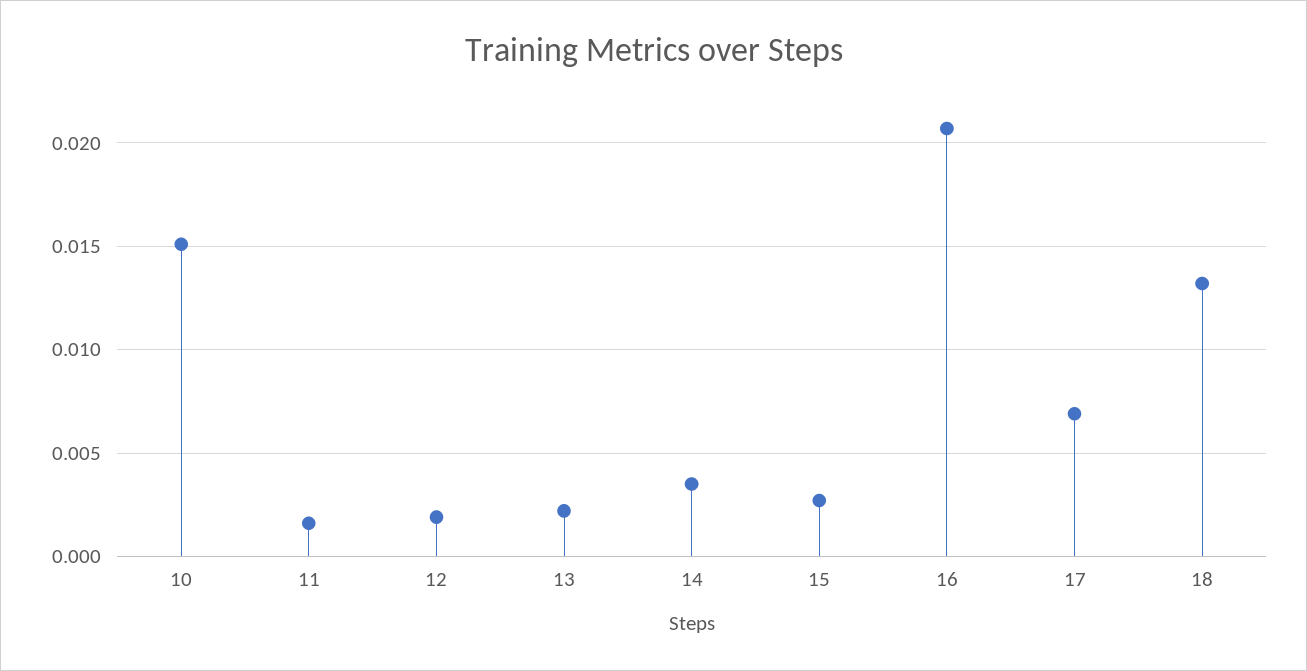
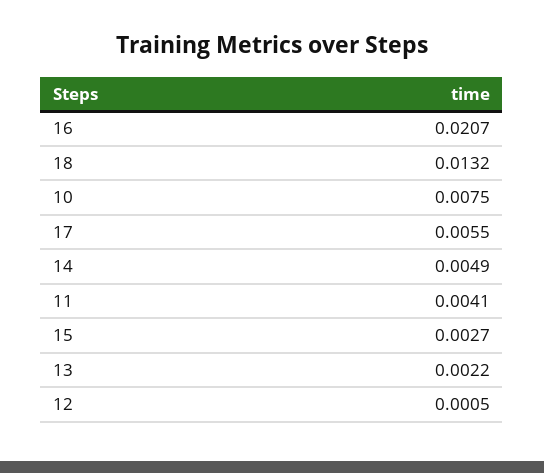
  {
-   "10": 0.015,
+   "10": 0.0075,
-   "11": 0.0015,
+   "11": 0.0041,
-   "12": 0.002,
+   "12": 0.0005,
    "13": 0.0022,
-   "14": 0.0035,
+   "14": 0.0049,
    "15": 0.0027,
    "16": 0.0207,
-   "17": 0.007,
+   "17": 0.0055,
    "18": 0.0132
  }

